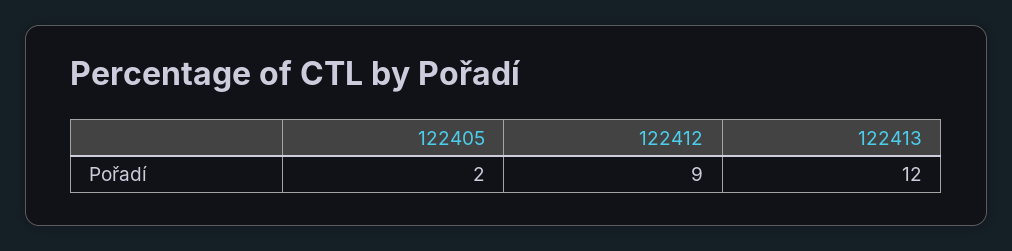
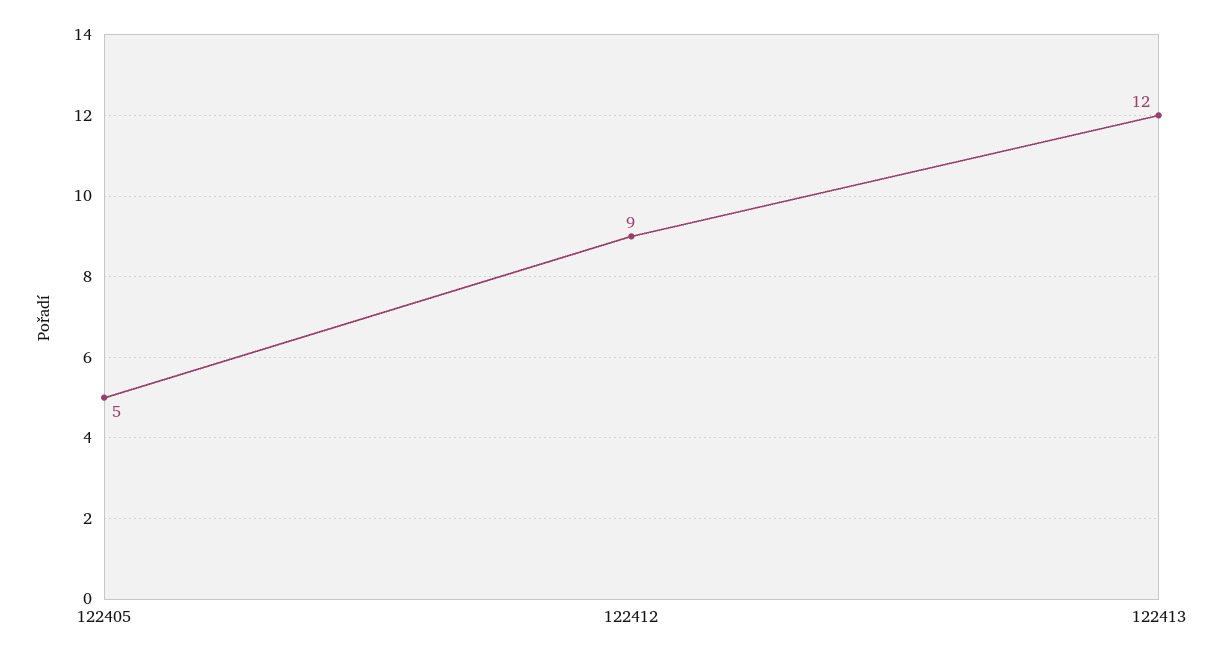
  {
-   "122405": 2,
+   "122405": 5,
    "122412": 9,
    "122413": 12
  }

